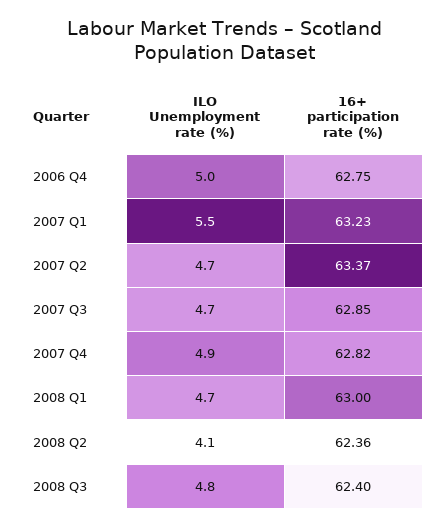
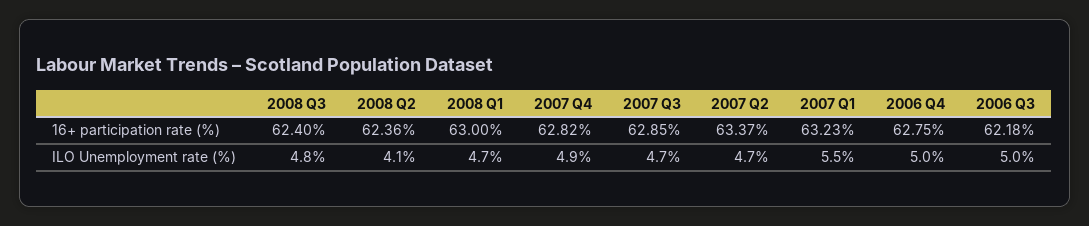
  {
    "ILO Unemployment rate (%)": {
      "2006 Q4": 5,
      "2007 Q1": 5.5,
      "2007 Q2": 4.7,
      "2007 Q3": 4.7,
      "2007 Q4": 4.9,
      "2008 Q1": 4.7,
      "2008 Q2": 4.1,
-     "2008 Q3": 4.8
+     "2008 Q3": 4.8,
+     "2006 Q3": 5
    },
    "16+ participation rate (%)": {
      "2006 Q4": 62.75,
      "2007 Q1": 63.23,
      "2007 Q2": 63.37,
      "2007 Q3": 62.85,
      "2007 Q4": 62.82,
      "2008 Q1": 63,
      "2008 Q2": 62.36,
-     "2008 Q3": 62.4
+     "2008 Q3": 62.4,
+     "2006 Q3": 62.18
    }
  }

